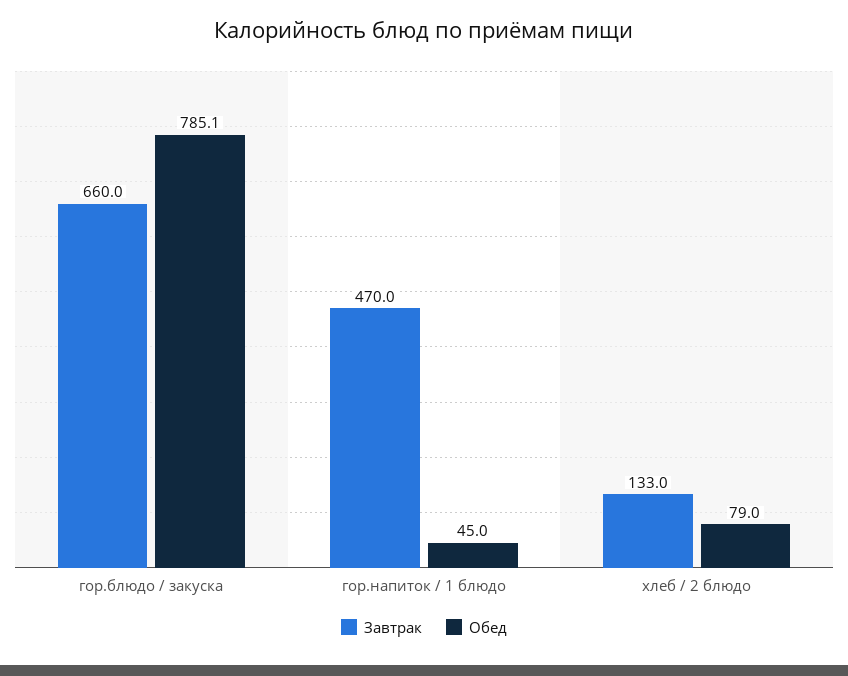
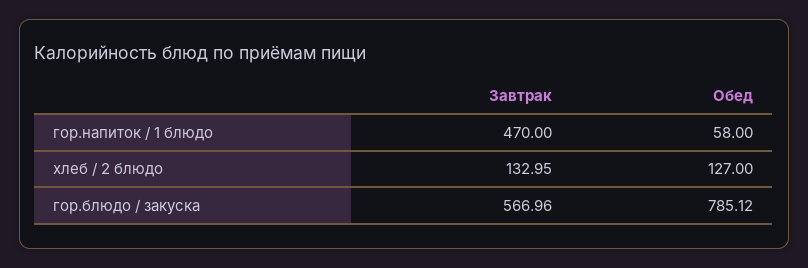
  {
    "Завтрак": {
-     "гор.блюдо / закуска": 660,
+     "гор.блюдо / закуска": 566.96,
      "гор.напиток / 1 блюдо": 470,
      "хлеб / 2 блюдо": 132.95
    },
    "Обед": {
      "гор.блюдо / закуска": 785.12,
-     "гор.напиток / 1 блюдо": 45,
+     "гор.напиток / 1 блюдо": 58,
-     "хлеб / 2 блюдо": 79
+     "хлеб / 2 блюдо": 127
    }
  }

